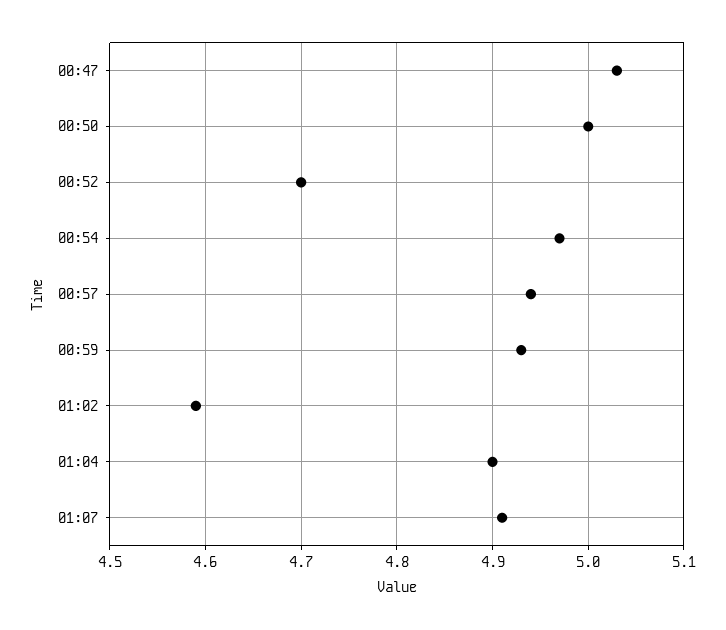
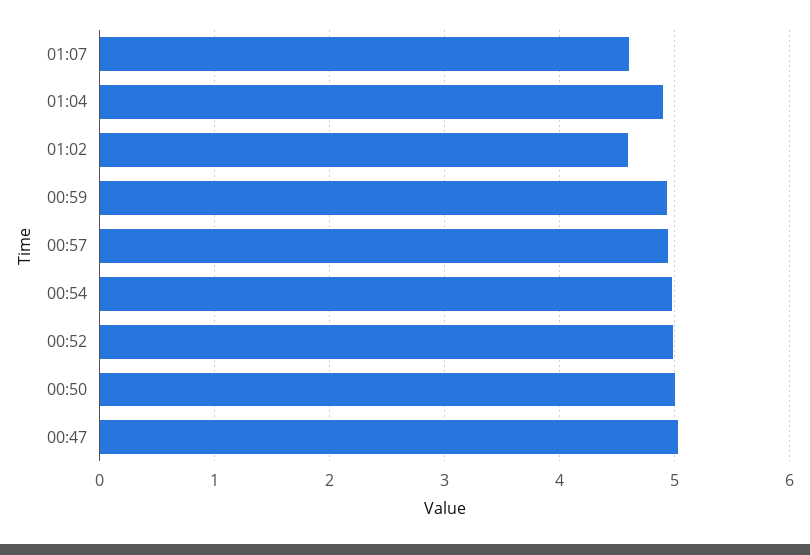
  {
    "00:47": 5.03,
    "00:50": 5,
-   "00:52": 4.7,
+   "00:52": 5,
    "00:54": 4.97,
    "00:57": 4.94,
    "00:59": 4.93,
    "01:02": 4.59,
    "01:04": 4.9,
-   "01:07": 4.91
+   "01:07": 4.6
  }

